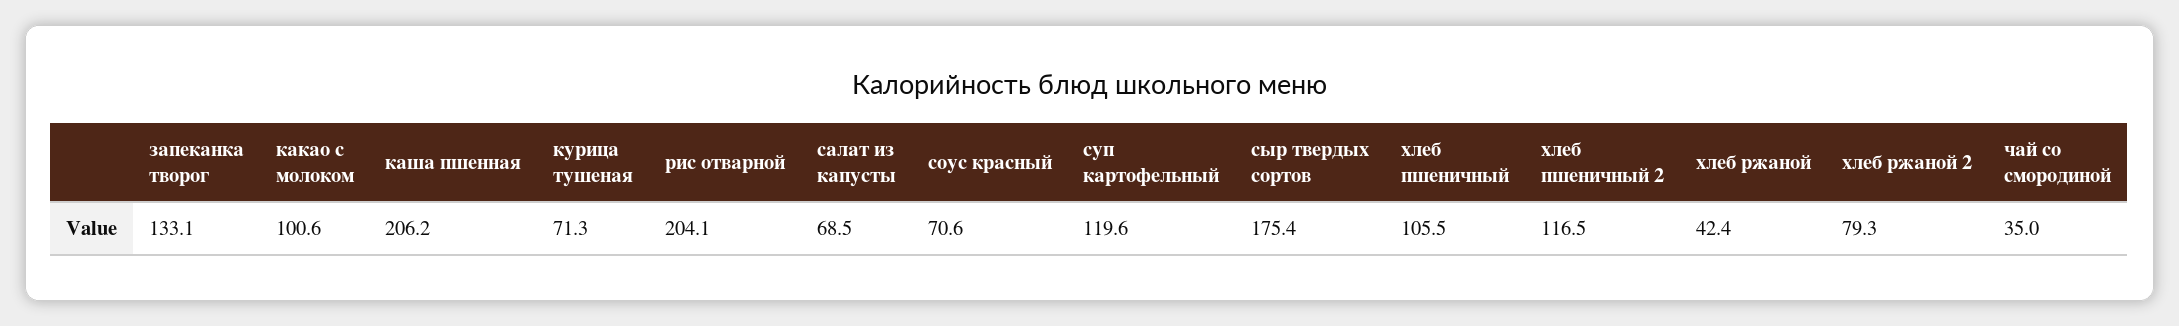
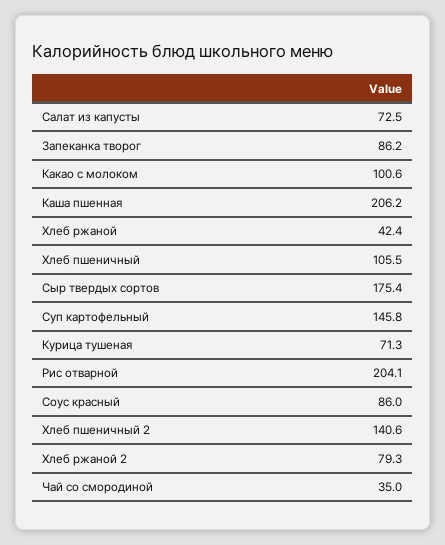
  {
-   "запеканка творог": 133.1,
+   "запеканка творог": 86.2,
    "какао с молоком": 100.6,
    "каша пшенная": 206.2,
    "курица тушеная": 71.3,
    "рис отварной": 204.1,
-   "салат из капусты": 68.5,
+   "салат из капусты": 72.5,
-   "соус красный": 70.6,
+   "соус красный": 86,
-   "суп картофельный": 119.6,
+   "суп картофельный": 145.8,
    "сыр твердых сортов": 175.4,
    "хлеб пшеничный": 105.5,
-   "хлеб пшеничный 2": 116.5,
+   "хлеб пшеничный 2": 140.6,
    "хлеб ржаной": 42.4,
    "хлеб ржаной 2": 79.3,
    "чай со смородиной": 35
  }

